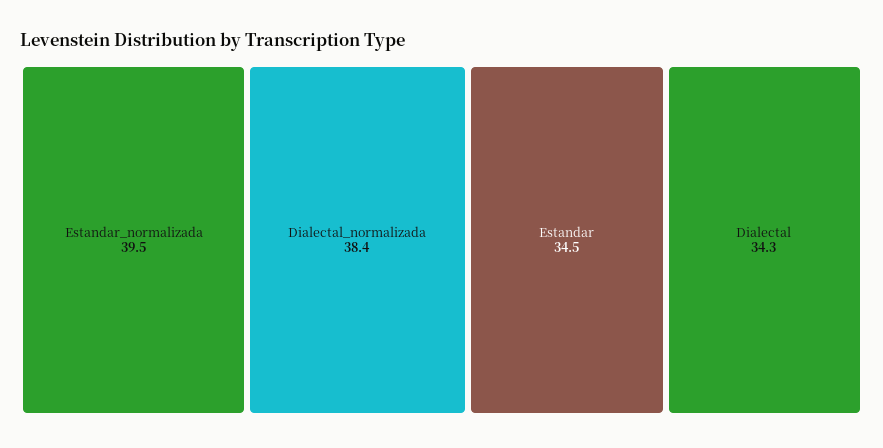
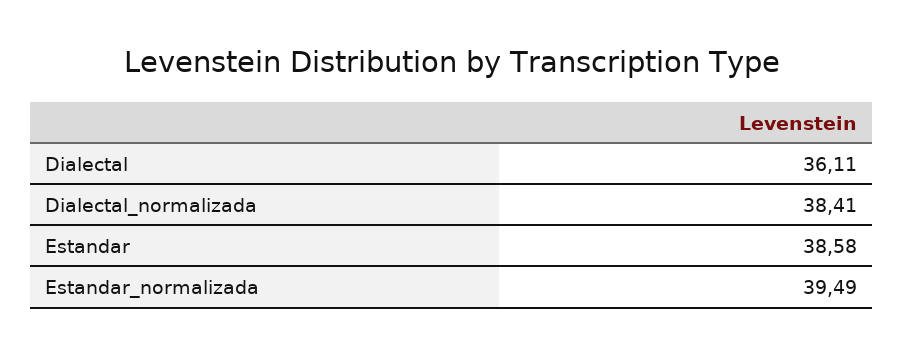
  {
    "Estandar_normalizada": 39.49,
    "Dialectal_normalizada": 38.41,
-   "Estandar": 34.5,
+   "Estandar": 38.58,
-   "Dialectal": 34.3
+   "Dialectal": 36.11
  }

